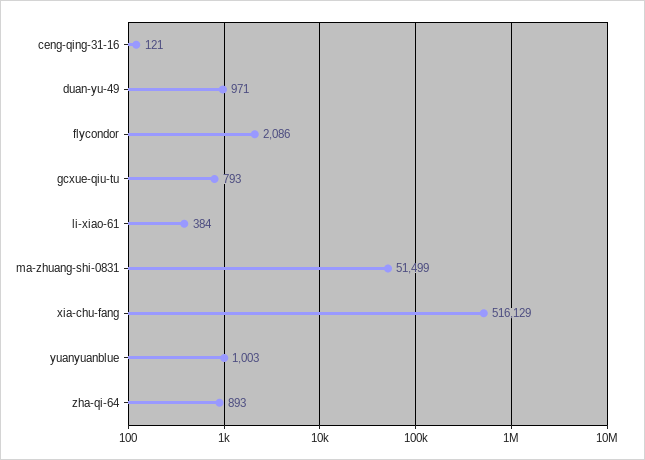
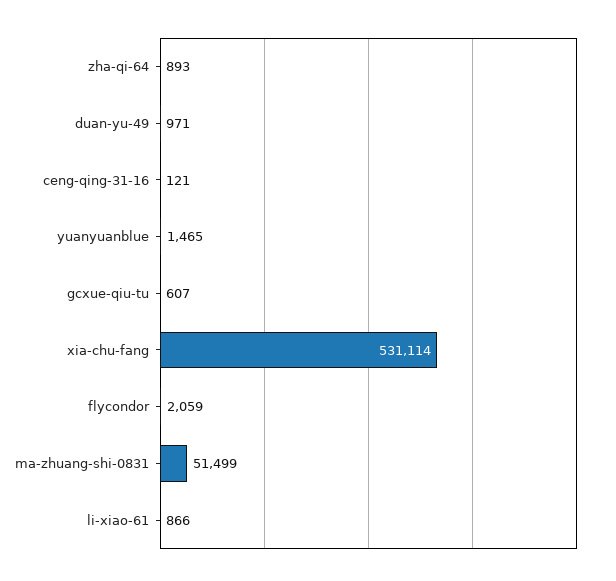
  {
    "ceng-qing-31-16": 121,
    "duan-yu-49": 971,
-   "flycondor": 2086,
+   "flycondor": 2059,
-   "gcxue-qiu-tu": 793,
+   "gcxue-qiu-tu": 607,
-   "li-xiao-61": 384,
+   "li-xiao-61": 866,
    "ma-zhuang-shi-0831": 51499,
-   "xia-chu-fang": 516129,
+   "xia-chu-fang": 531114,
-   "yuanyuanblue": 1003,
+   "yuanyuanblue": 1465,
    "zha-qi-64": 893
  }

